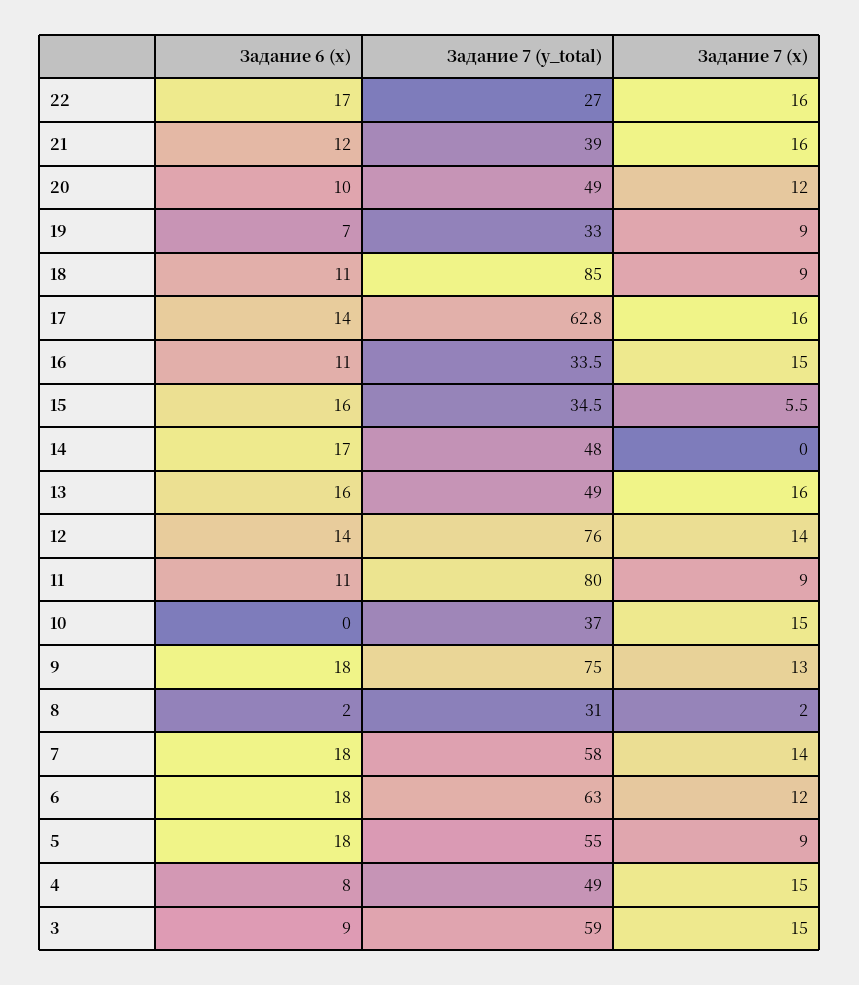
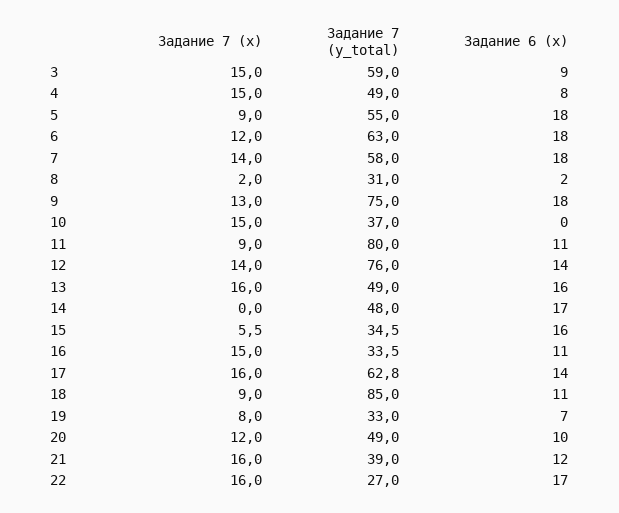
  {
    "Задание 6 (x)": {
      "22": 17,
      "21": 12,
      "20": 10,
      "19": 7,
      "18": 11,
      "17": 14,
      "16": 11,
      "15": 16,
      "14": 17,
      "13": 16,
      "12": 14,
      "11": 11,
      "10": 0,
      "9": 18,
      "8": 2,
      "7": 18,
      "6": 18,
      "5": 18,
      "4": 8,
      "3": 9
    },
    "Задание 7 (y_total)": {
      "22": 27,
      "21": 39,
      "20": 49,
      "19": 33,
      "18": 85,
      "17": 62.8,
      "16": 33.5,
      "15": 34.5,
      "14": 48,
      "13": 49,
      "12": 76,
      "11": 80,
      "10": 37,
      "9": 75,
      "8": 31,
      "7": 58,
      "6": 63,
      "5": 55,
      "4": 49,
      "3": 59
    },
    "Задание 7 (x)": {
      "22": 16,
      "21": 16,
      "20": 12,
-     "19": 9,
+     "19": 8,
      "18": 9,
      "17": 16,
      "16": 15,
      "15": 5.5,
      "14": 0,
      "13": 16,
      "12": 14,
      "11": 9,
      "10": 15,
      "9": 13,
      "8": 2,
      "7": 14,
      "6": 12,
      "5": 9,
      "4": 15,
      "3": 15
    }
  }

